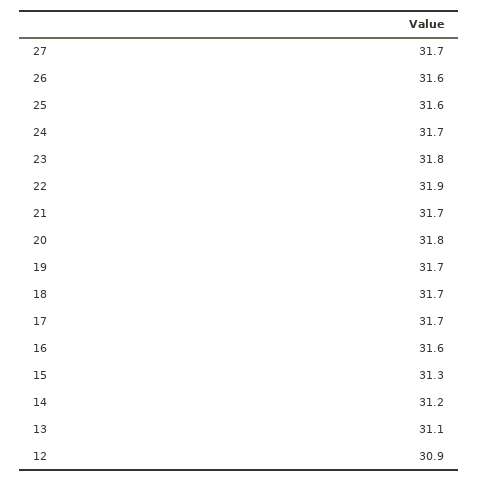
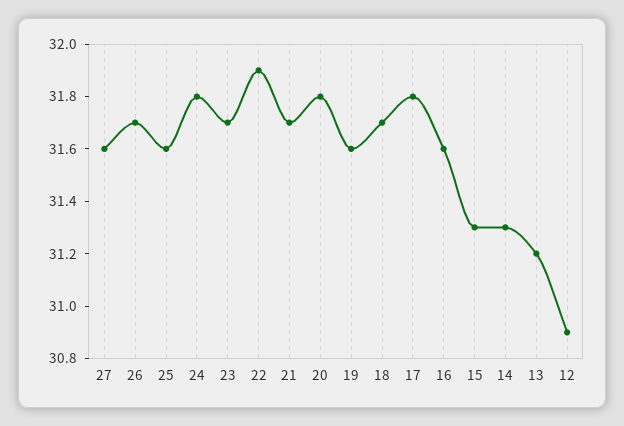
  {
-   "27": 31.7,
+   "27": 31.6,
-   "26": 31.6,
+   "26": 31.7,
    "25": 31.6,
-   "24": 31.7,
+   "24": 31.8,
-   "23": 31.8,
+   "23": 31.7,
    "22": 31.9,
    "21": 31.7,
    "20": 31.8,
-   "19": 31.7,
+   "19": 31.6,
    "18": 31.7,
-   "17": 31.7,
+   "17": 31.8,
    "16": 31.6,
    "15": 31.3,
-   "14": 31.2,
+   "14": 31.3,
-   "13": 31.1,
+   "13": 31.2,
    "12": 30.9
  }

